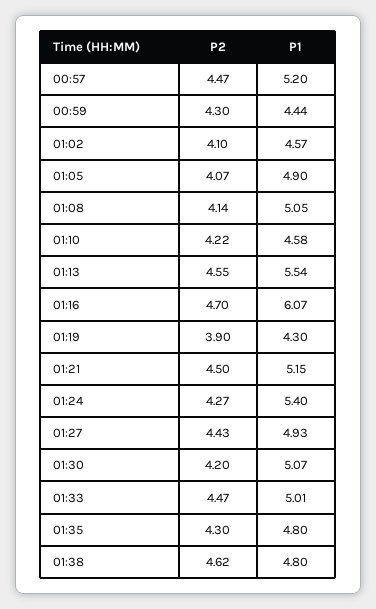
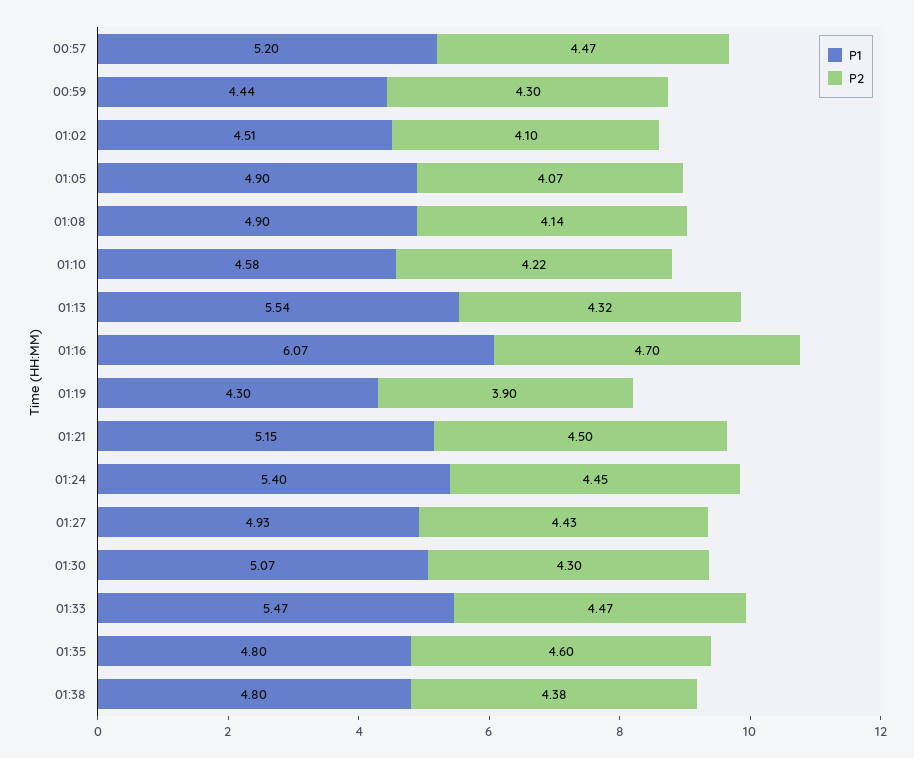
  {
    "P2": {
      "00:57": 4.47,
      "00:59": 4.3,
      "01:02": 4.1,
      "01:05": 4.07,
      "01:08": 4.14,
      "01:10": 4.22,
-     "01:13": 4.55,
+     "01:13": 4.32,
      "01:16": 4.7,
      "01:19": 3.9,
      "01:21": 4.5,
-     "01:24": 4.27,
+     "01:24": 4.45,
      "01:27": 4.43,
-     "01:30": 4.2,
+     "01:30": 4.3,
      "01:33": 4.47,
-     "01:35": 4.3,
+     "01:35": 4.6,
-     "01:38": 4.62
+     "01:38": 4.38
    },
    "P1": {
      "00:57": 5.2,
      "00:59": 4.44,
-     "01:02": 4.57,
+     "01:02": 4.51,
      "01:05": 4.9,
-     "01:08": 5.05,
+     "01:08": 4.9,
      "01:10": 4.58,
      "01:13": 5.54,
      "01:16": 6.07,
      "01:19": 4.3,
      "01:21": 5.15,
      "01:24": 5.4,
      "01:27": 4.93,
      "01:30": 5.07,
-     "01:33": 5.01,
+     "01:33": 5.47,
      "01:35": 4.8,
      "01:38": 4.8
    }
  }

